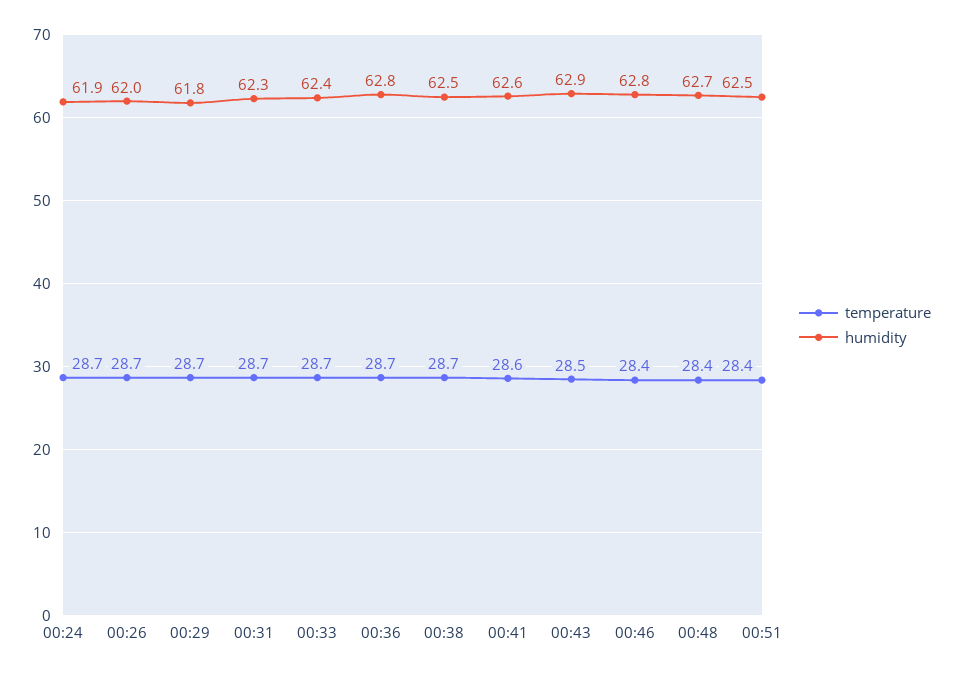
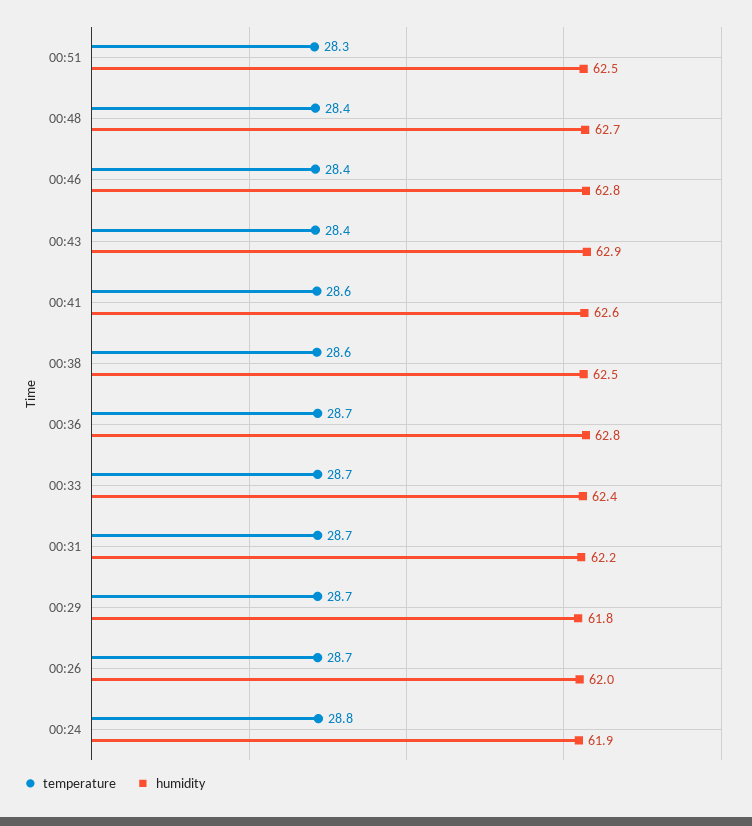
  {
    "temperature": {
-     "00:24": 28.7,
+     "00:24": 28.8,
      "00:26": 28.7,
      "00:29": 28.7,
      "00:31": 28.7,
      "00:33": 28.7,
      "00:36": 28.7,
-     "00:38": 28.7,
+     "00:38": 28.6,
      "00:41": 28.6,
-     "00:43": 28.5,
+     "00:43": 28.4,
      "00:46": 28.4,
      "00:48": 28.4,
-     "00:51": 28.4
+     "00:51": 28.3
    },
    "humidity": {
      "00:24": 61.9,
      "00:26": 62,
      "00:29": 61.8,
-     "00:31": 62.3,
+     "00:31": 62.2,
      "00:33": 62.4,
      "00:36": 62.8,
      "00:38": 62.5,
      "00:41": 62.6,
      "00:43": 62.9,
      "00:46": 62.8,
      "00:48": 62.7,
      "00:51": 62.5
    }
  }

